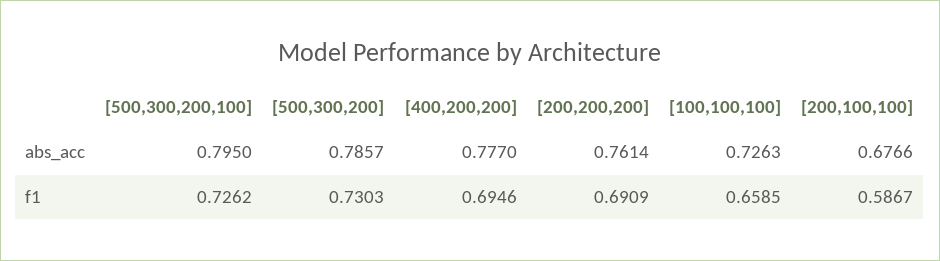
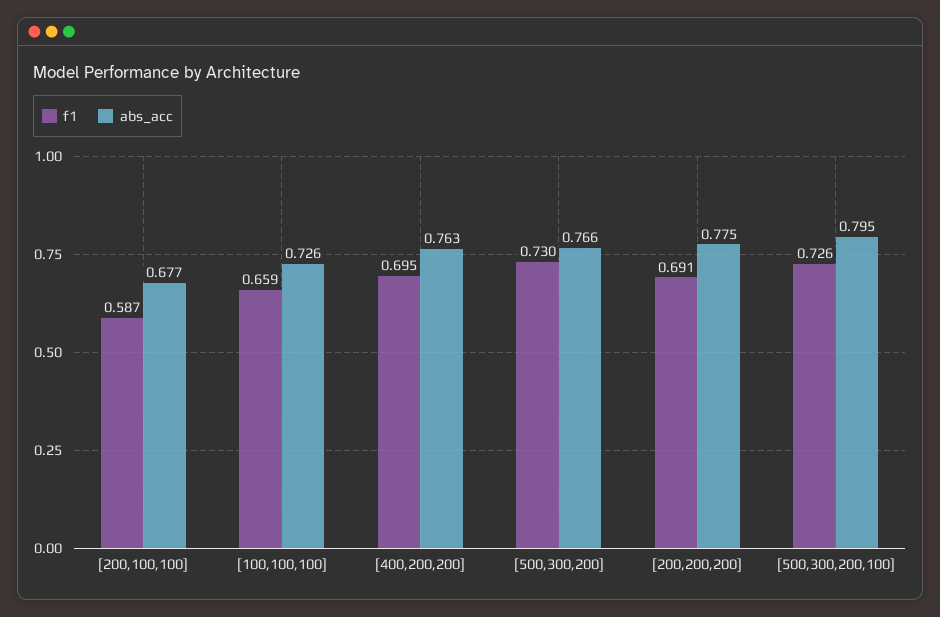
  {
    "abs_acc": {
      "[500,300,200,100]": 0.795,
-     "[500,300,200]": 0.7857,
+     "[500,300,200]": 0.766,
-     "[400,200,200]": 0.777,
+     "[400,200,200]": 0.763,
-     "[200,200,200]": 0.7614,
+     "[200,200,200]": 0.775,
      "[100,100,100]": 0.7263,
      "[200,100,100]": 0.6766
    },
    "f1": {
      "[500,300,200,100]": 0.7262,
      "[500,300,200]": 0.7303,
      "[400,200,200]": 0.6946,
      "[200,200,200]": 0.6909,
      "[100,100,100]": 0.6585,
      "[200,100,100]": 0.5867
    }
  }

